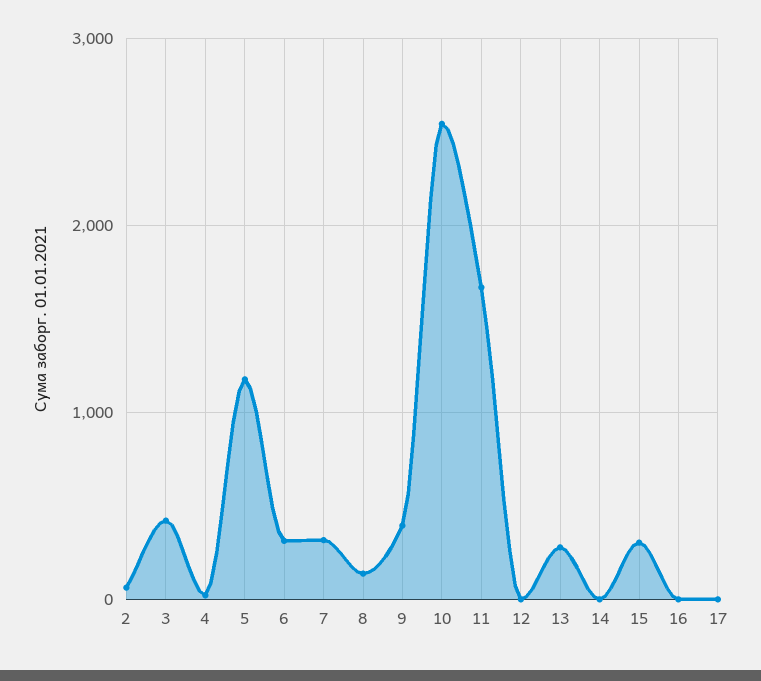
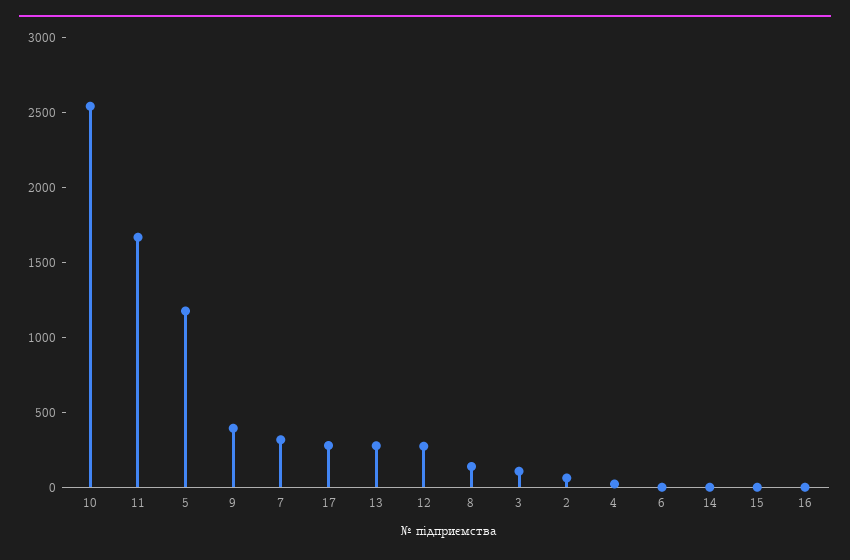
  {
    "2": 100,
-   "3": 400,
+   "3": 100,
    "4": 0,
    "5": 1200,
-   "6": 300,
+   "6": 0,
    "7": 300,
    "8": 100,
    "9": 400,
    "10": 2500,
    "11": 1700,
-   "12": 0,
+   "12": 300,
    "13": 300,
    "14": 0,
-   "15": 300,
+   "15": 0,
    "16": 0,
-   "17": 0
+   "17": 300
  }

